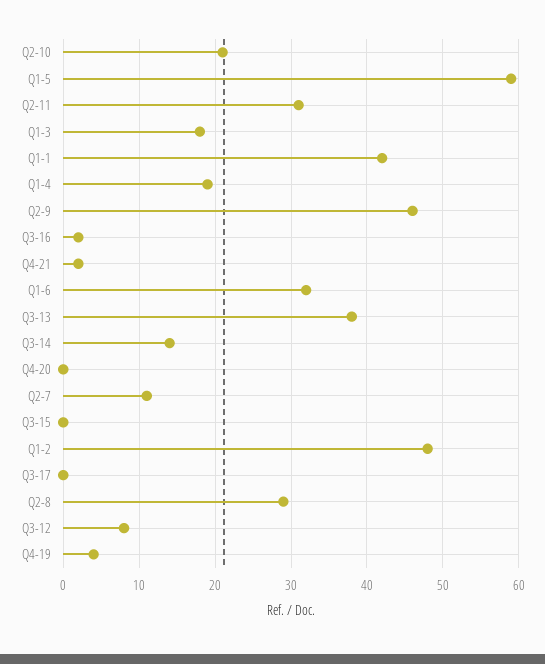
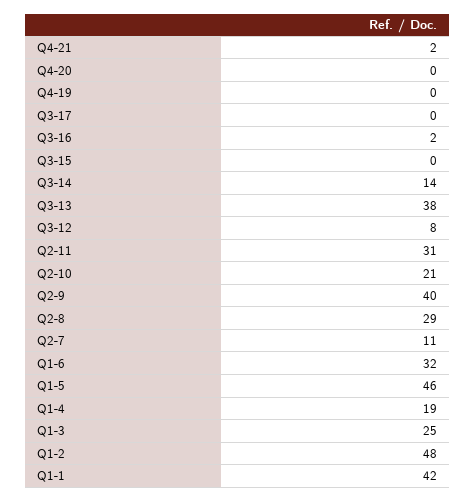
  {
    "Q2-10": 21,
-   "Q1-5": 59,
+   "Q1-5": 46,
    "Q2-11": 31,
-   "Q1-3": 18,
+   "Q1-3": 25,
    "Q1-1": 42,
    "Q1-4": 19,
-   "Q2-9": 46,
+   "Q2-9": 40,
    "Q3-16": 2,
    "Q4-21": 2,
    "Q1-6": 32,
    "Q3-13": 38,
    "Q3-14": 14,
    "Q4-20": 0,
    "Q2-7": 11,
    "Q3-15": 0,
    "Q1-2": 48,
    "Q3-17": 0,
    "Q2-8": 29,
    "Q3-12": 8,
-   "Q4-19": 4
+   "Q4-19": 0
  }

